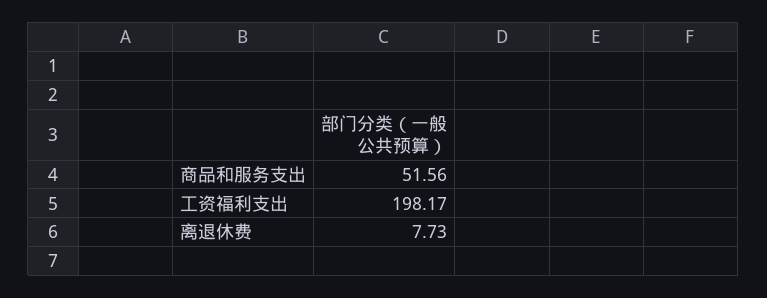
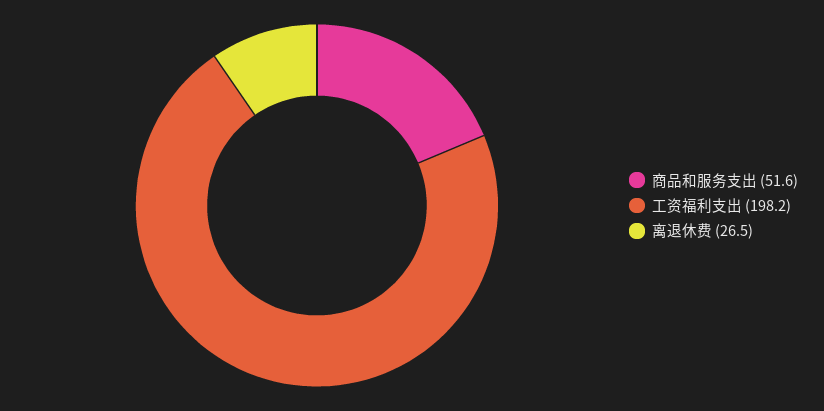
  {
    "商品和服务支出": 51.56,
    "工资福利支出": 198.17,
-   "离退休费": 7.73
+   "离退休费": 26.5
  }

